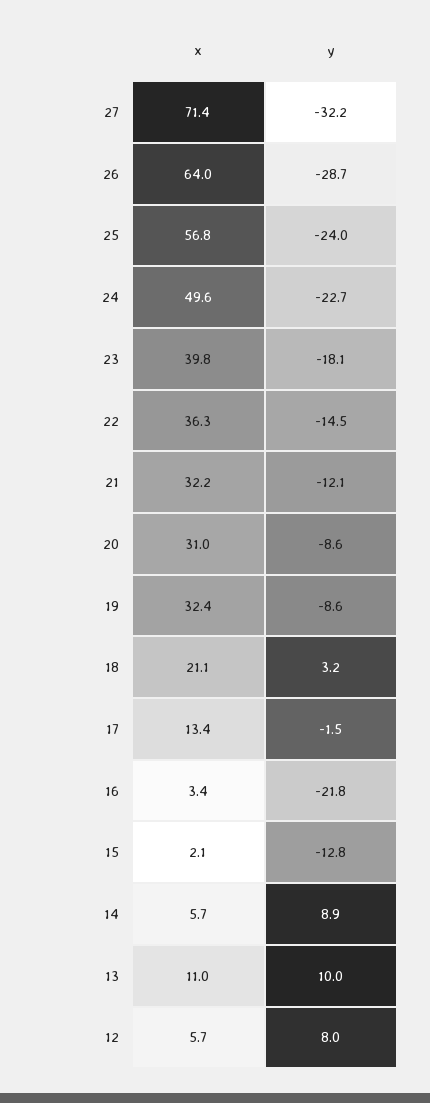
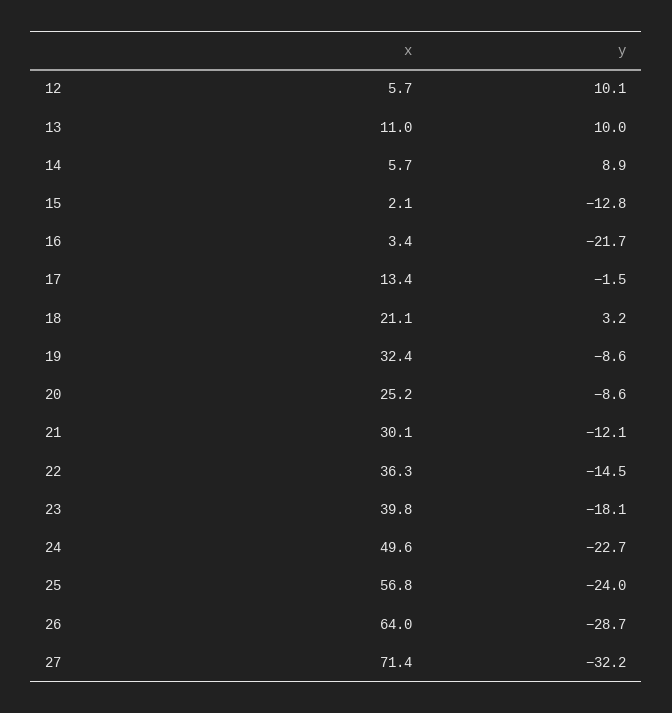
  {
    "x": {
      "27": 71.4,
      "26": 64,
      "25": 56.8,
      "24": 49.6,
      "23": 39.8,
      "22": 36.3,
-     "21": 32.2,
+     "21": 30.1,
-     "20": 31,
+     "20": 25.2,
      "19": 32.4,
      "18": 21.1,
      "17": 13.4,
      "16": 3.4,
      "15": 2.1,
      "14": 5.7,
      "13": 11,
      "12": 5.7
    },
    "y": {
      "27": -32.2,
      "26": -28.7,
      "25": -24,
      "24": -22.7,
      "23": -18.1,
      "22": -14.5,
      "21": -12.1,
      "20": -8.6,
      "19": -8.6,
      "18": 3.2,
      "17": -1.5,
-     "16": -21.8,
+     "16": -21.7,
      "15": -12.8,
      "14": 8.9,
      "13": 10,
-     "12": 8
+     "12": 10.1
    }
  }

